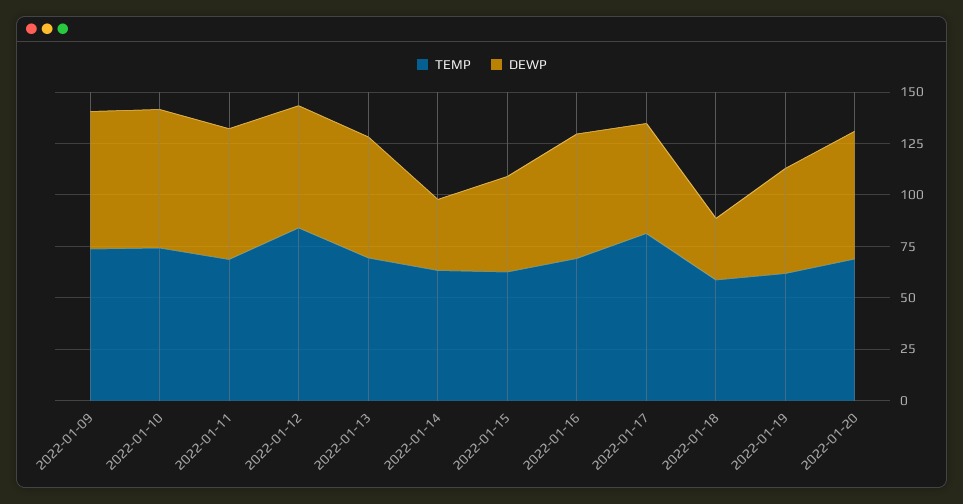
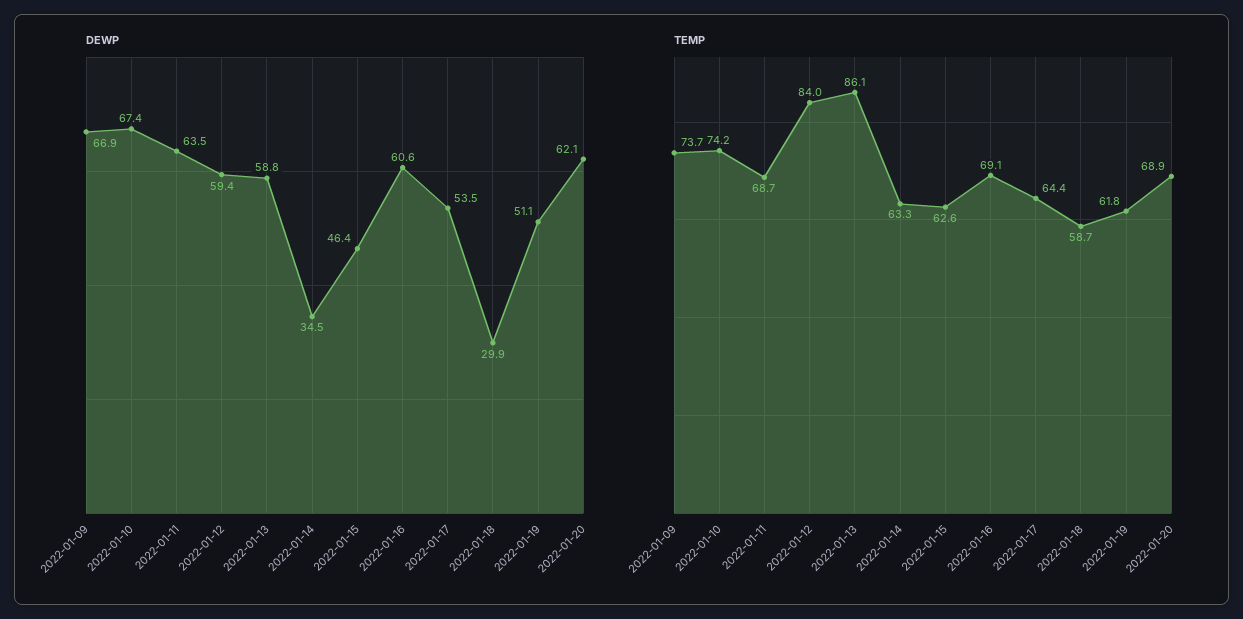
  {
    "TEMP": {
      "2022-01-09": 73.7,
      "2022-01-10": 74.2,
      "2022-01-11": 68.7,
      "2022-01-12": 84,
-     "2022-01-13": 70,
+     "2022-01-13": 86.1,
      "2022-01-14": 63.3,
      "2022-01-15": 62.6,
      "2022-01-16": 69.1,
-     "2022-01-17": 80,
+     "2022-01-17": 64.4,
      "2022-01-18": 58.7,
      "2022-01-19": 61.8,
      "2022-01-20": 68.9
    },
    "DEWP": {
      "2022-01-09": 66.9,
      "2022-01-10": 67.4,
      "2022-01-11": 63.5,
      "2022-01-12": 59.4,
      "2022-01-13": 58.8,
      "2022-01-14": 34.5,
      "2022-01-15": 46.4,
      "2022-01-16": 60.6,
      "2022-01-17": 53.5,
      "2022-01-18": 29.9,
      "2022-01-19": 51.1,
      "2022-01-20": 62.1
    }
  }

